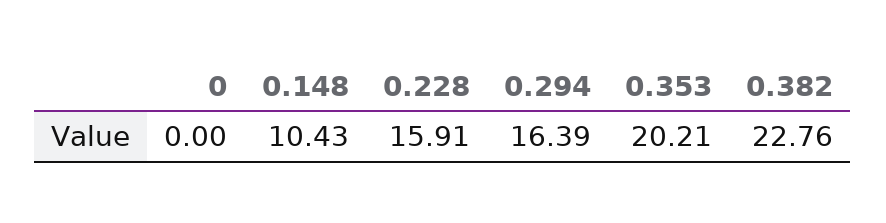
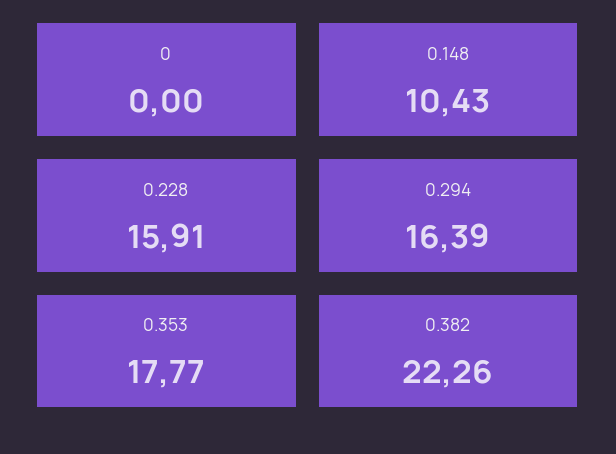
  {
    "0": 0,
    "0.148": 10.43,
    "0.228": 15.91,
    "0.294": 16.39,
-   "0.353": 20.21,
+   "0.353": 17.77,
-   "0.382": 22.76
+   "0.382": 22.26
  }

